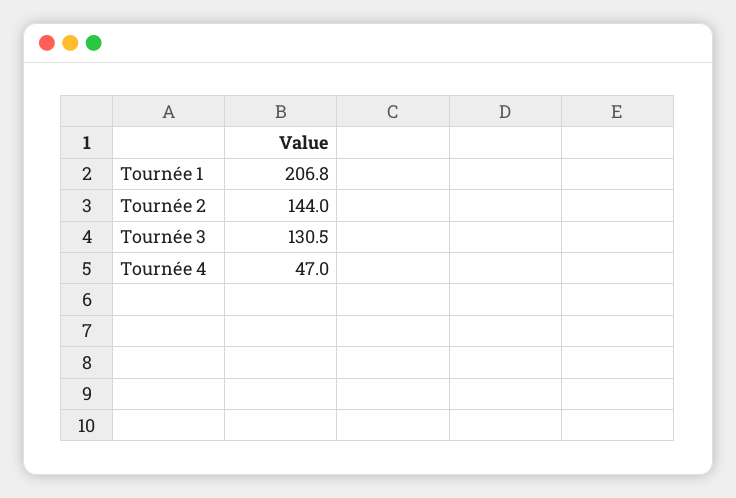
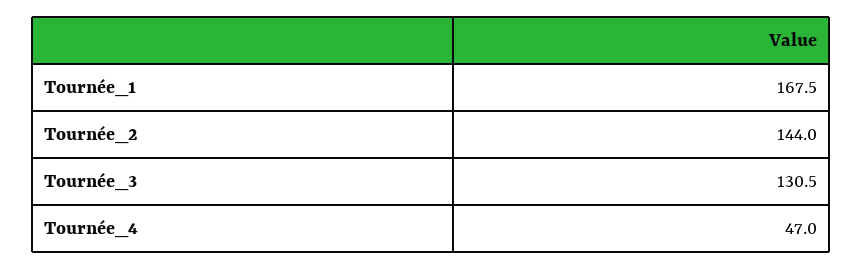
  {
-   "Tournée 1": 206.8,
+   "Tournée 1": 167.5,
    "Tournée 2": 144,
    "Tournée 3": 130.5,
    "Tournée 4": 47
  }

